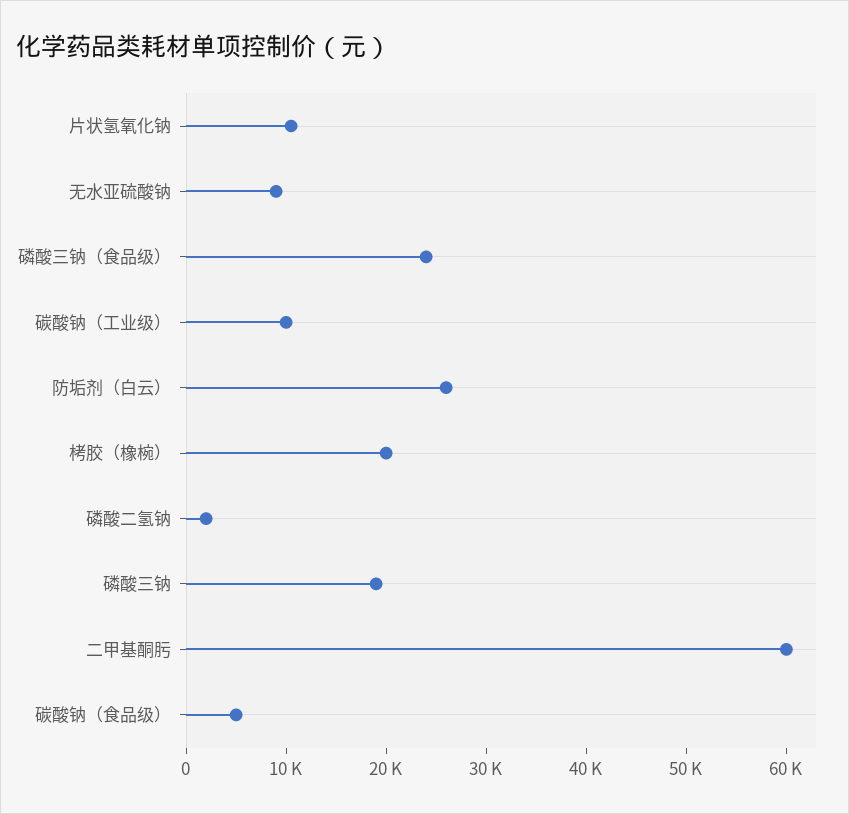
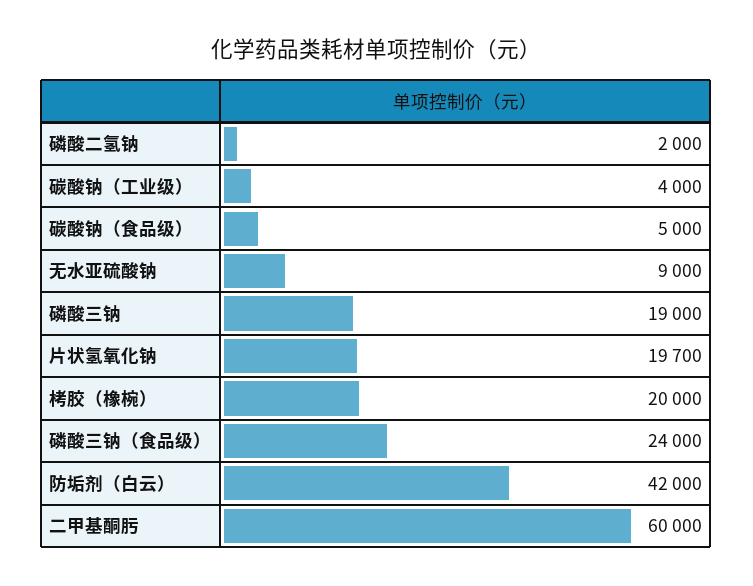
  {
-   "片状氢氧化钠": 10000,
+   "片状氢氧化钠": 19700,
    "无水亚硫酸钠": 9000,
    "磷酸三钠（食品级）": 24000,
-   "碳酸钠（工业级）": 10000,
+   "碳酸钠（工业级）": 4000,
-   "防垢剂（白云）": 26000,
+   "防垢剂（白云）": 42000,
    "栲胶（橡椀）": 20000,
    "磷酸二氢钠": 2000,
    "磷酸三钠": 19000,
    "二甲基酮肟": 60000,
    "碳酸钠（食品级）": 5000
  }

